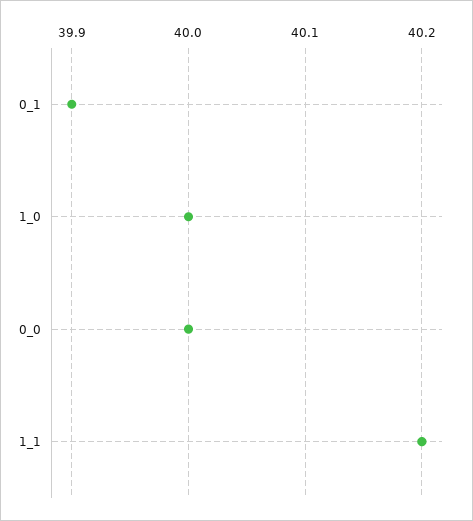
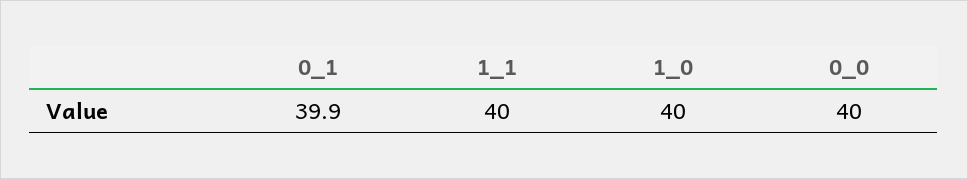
  {
    "0_1": 39.9,
    "1_0": 40,
    "0_0": 40,
-   "1_1": 40.2
+   "1_1": 40
  }

